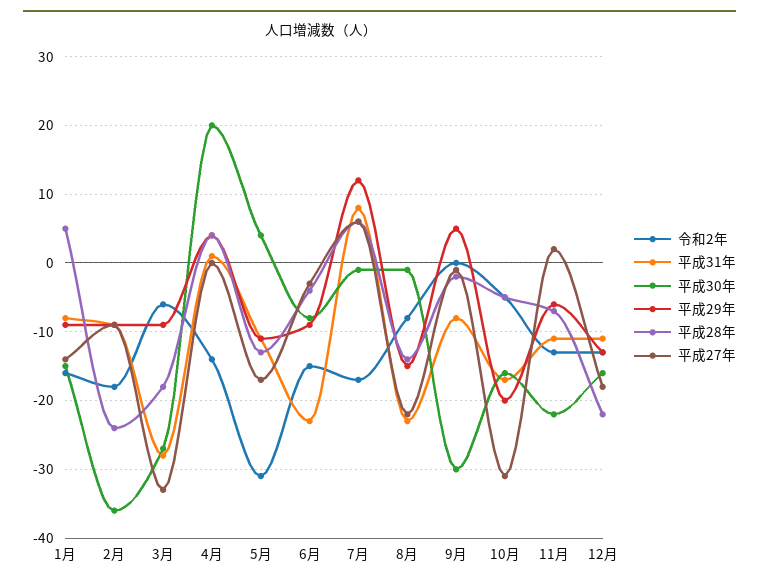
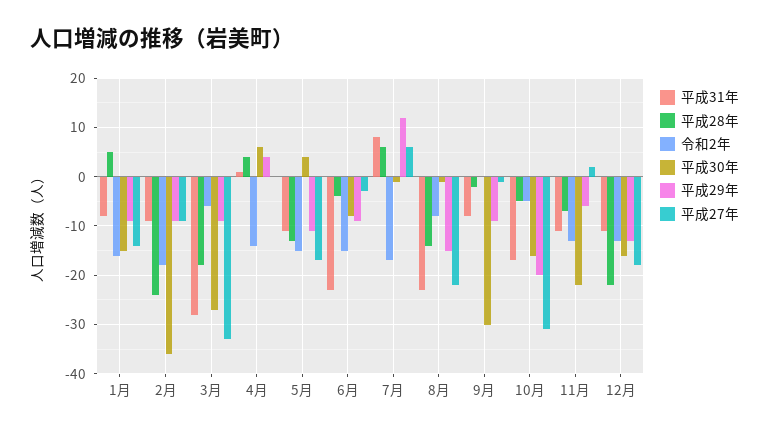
  {
    "令和2年": {
      "1月": -16,
      "2月": -18,
      "3月": -6,
      "4月": -14,
-     "5月": -31,
+     "5月": -15,
      "6月": -15,
      "7月": -17,
      "8月": -8,
      "9月": 0,
      "10月": -5,
      "11月": -13,
      "12月": -13
    },
    "平成31年": {
      "1月": -8,
      "2月": -9,
      "3月": -28,
      "4月": 1,
      "5月": -11,
      "6月": -23,
      "7月": 8,
      "8月": -23,
      "9月": -8,
      "10月": -17,
      "11月": -11,
      "12月": -11
    },
    "平成30年": {
      "1月": -15,
      "2月": -36,
      "3月": -27,
-     "4月": 20,
+     "4月": 5,
      "5月": 4,
      "6月": -8,
      "7月": -1,
      "8月": -1,
      "9月": -30,
      "10月": -16,
      "11月": -22,
      "12月": -16
    },
    "平成29年": {
      "1月": -9,
      "2月": -9,
      "3月": -9,
      "4月": 4,
      "5月": -11,
      "6月": -9,
      "7月": 12,
      "8月": -15,
-     "9月": 5,
+     "9月": -10,
      "10月": -20,
      "11月": -6,
      "12月": -13
    },
    "平成28年": {
      "1月": 5,
      "2月": -24,
      "3月": -18,
      "4月": 4,
      "5月": -13,
      "6月": -4,
      "7月": 6,
      "8月": -14,
      "9月": -2,
      "10月": -5,
      "11月": -7,
      "12月": -22
    },
    "平成27年": {
      "1月": -14,
      "2月": -9,
      "3月": -33,
      "4月": 0,
      "5月": -17,
      "6月": -3,
      "7月": 6,
      "8月": -22,
      "9月": -1,
      "10月": -31,
      "11月": 2,
      "12月": -18
    }
  }

